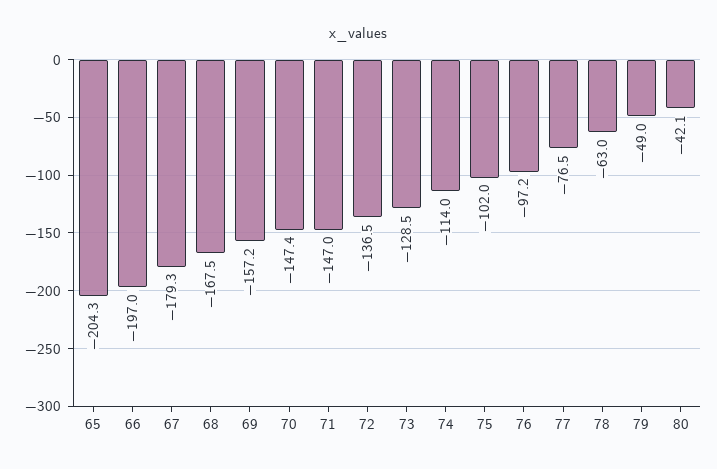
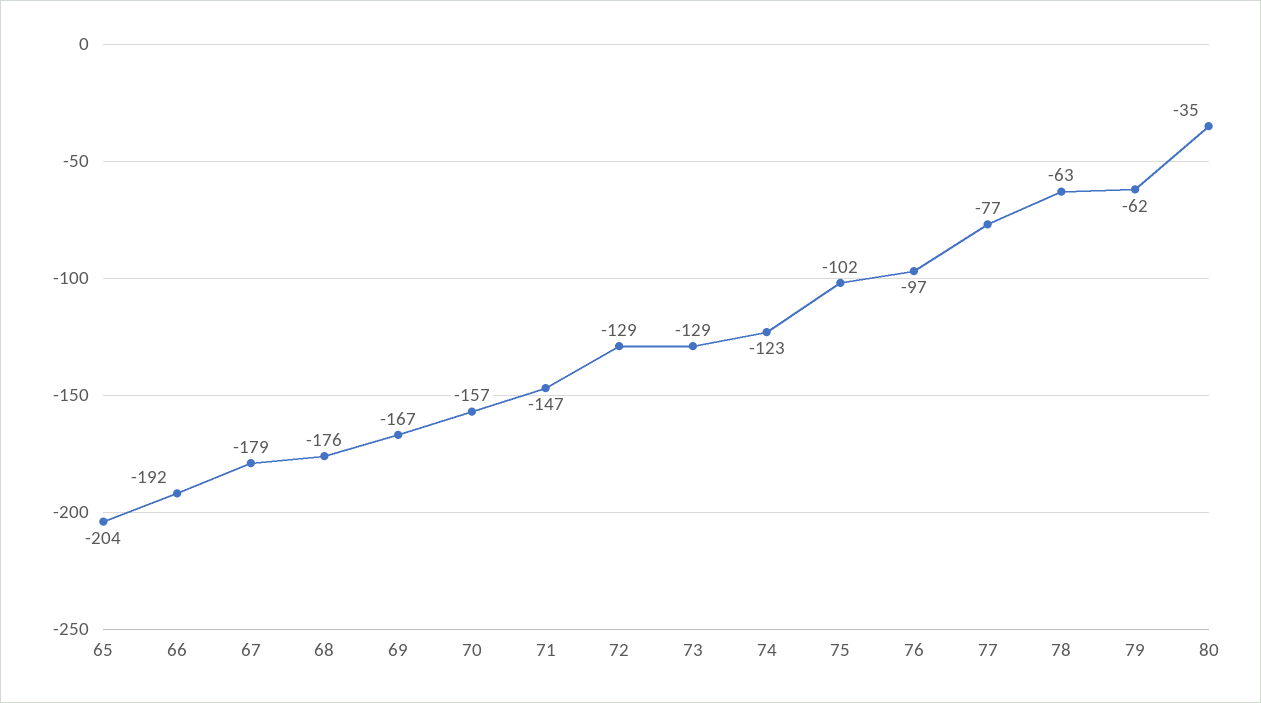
  {
    "65": -204.3,
-   "66": -197,
+   "66": -192,
    "67": -179.3,
-   "68": -167.5,
+   "68": -176,
-   "69": -157.2,
+   "69": -167,
-   "70": -147.4,
+   "70": -157,
    "71": -147,
-   "72": -136.5,
+   "72": -129,
    "73": -128.5,
-   "74": -114,
+   "74": -123,
    "75": -102,
    "76": -97.2,
    "77": -76.5,
    "78": -63,
-   "79": -49,
+   "79": -62,
-   "80": -42.1
+   "80": -35
  }

